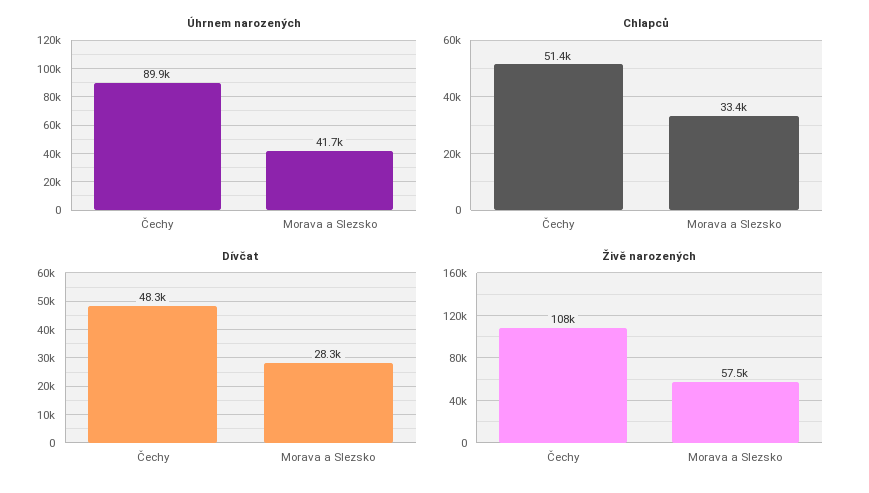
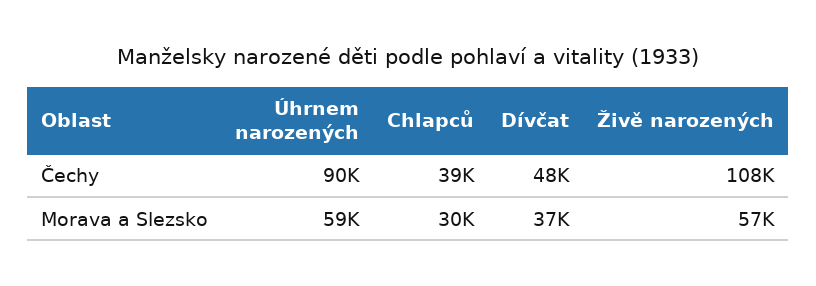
  {
    "Úhrnem narozených": {
      "Čechy": 89900,
-     "Morava a Slezsko": 41700
+     "Morava a Slezsko": 59000
    },
    "Chlapců": {
-     "Čechy": 51400,
+     "Čechy": 39000,
-     "Morava a Slezsko": 33400
+     "Morava a Slezsko": 30000
    },
    "Dívčat": {
      "Čechy": 48300,
-     "Morava a Slezsko": 28300
+     "Morava a Slezsko": 37000
    },
    "Živě narozených": {
      "Čechy": 108000,
      "Morava a Slezsko": 57500
    }
  }

